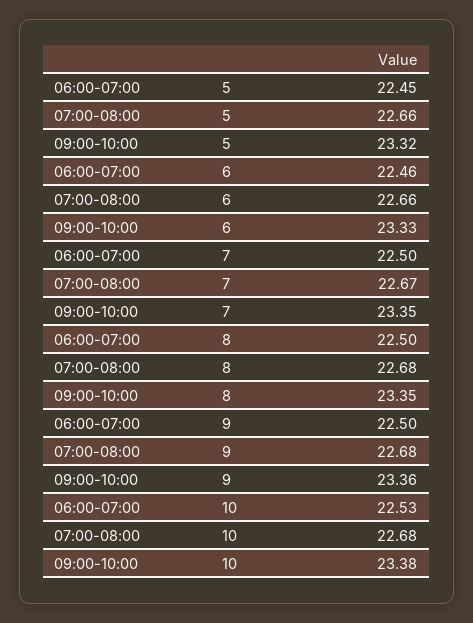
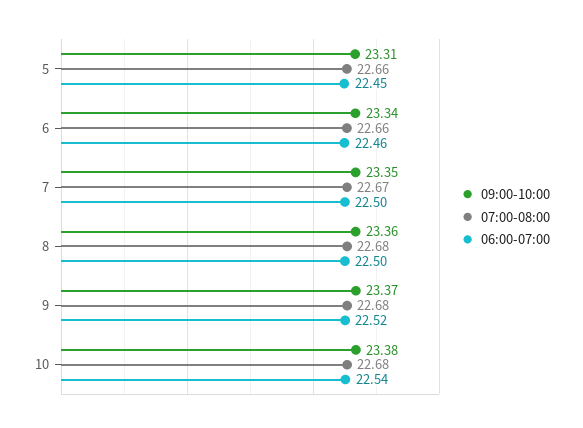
  {
    "06:00-07:00": {
      "5": 22.45,
      "6": 22.46,
      "7": 22.5,
      "8": 22.5,
-     "9": 22.5,
+     "9": 22.52,
-     "10": 22.53
+     "10": 22.54
    },
    "07:00-08:00": {
      "5": 22.66,
      "6": 22.66,
      "7": 22.67,
      "8": 22.68,
      "9": 22.68,
      "10": 22.68
    },
    "09:00-10:00": {
-     "5": 23.32,
+     "5": 23.31,
-     "6": 23.33,
+     "6": 23.34,
      "7": 23.35,
-     "8": 23.35,
+     "8": 23.36,
-     "9": 23.36,
+     "9": 23.37,
      "10": 23.38
    }
  }

